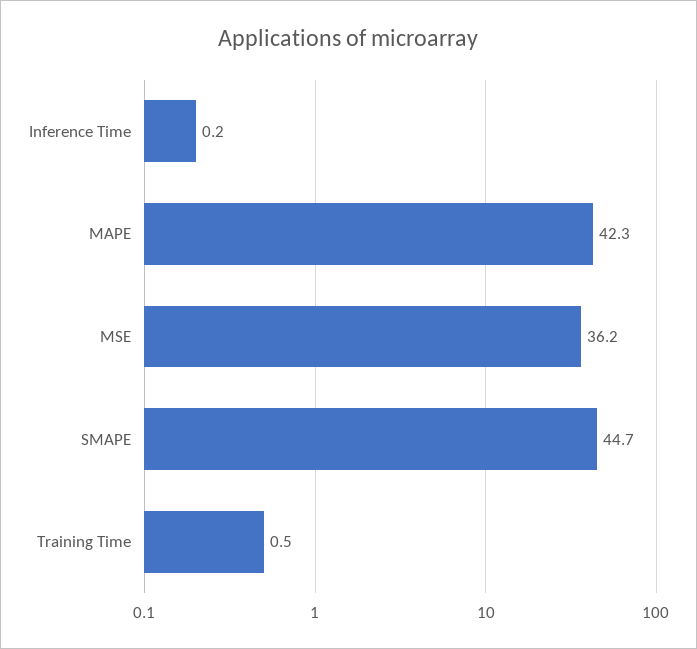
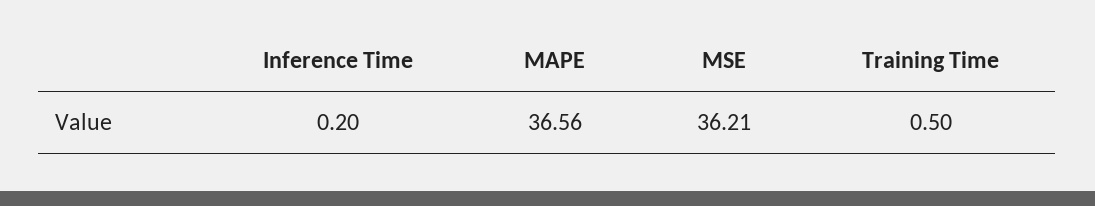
  {
    "Inference Time": 0.2,
-   "MAPE": 42.3,
+   "MAPE": 36.56,
    "MSE": 36.21,
-   "SMAPE": 44.7,
    "Training Time": 0.5
  }

